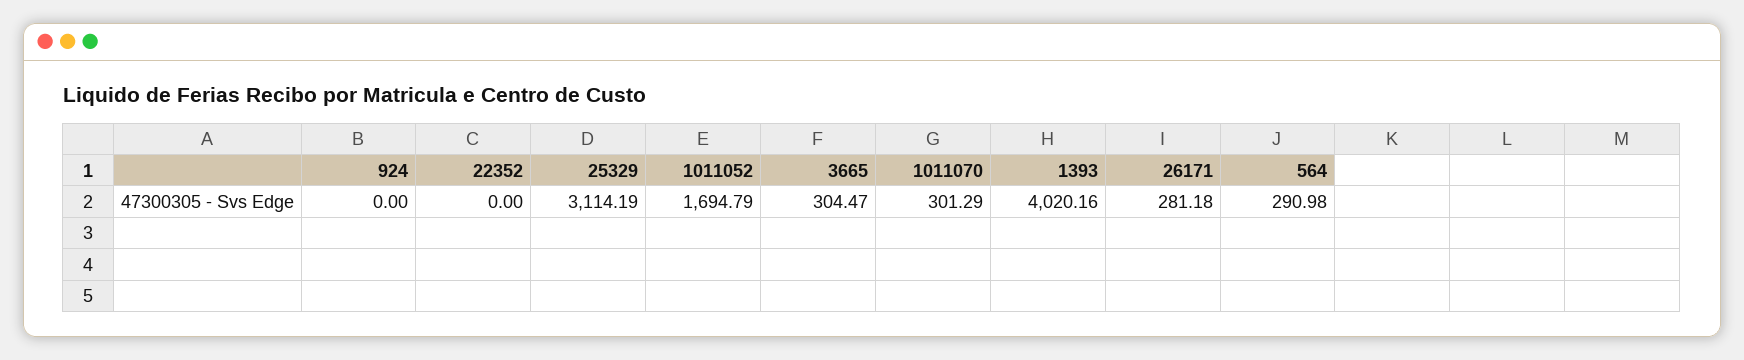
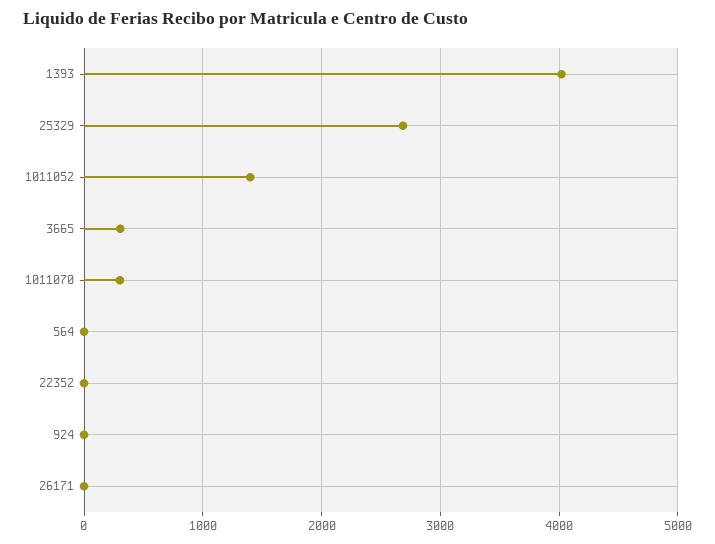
  {
    "924": 0,
    "22352": 0,
-   "25329": 3114.19,
+   "25329": 2700,
-   "1011052": 1694.79,
+   "1011052": 1400,
    "3665": 304.47,
    "1011070": 301.29,
    "1393": 4020.16,
-   "26171": 281.18,
+   "26171": 0,
-   "564": 290.98
+   "564": 0
  }

